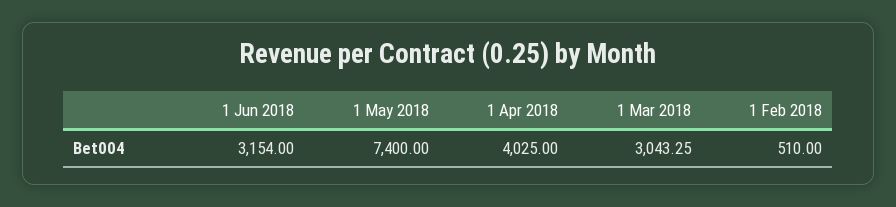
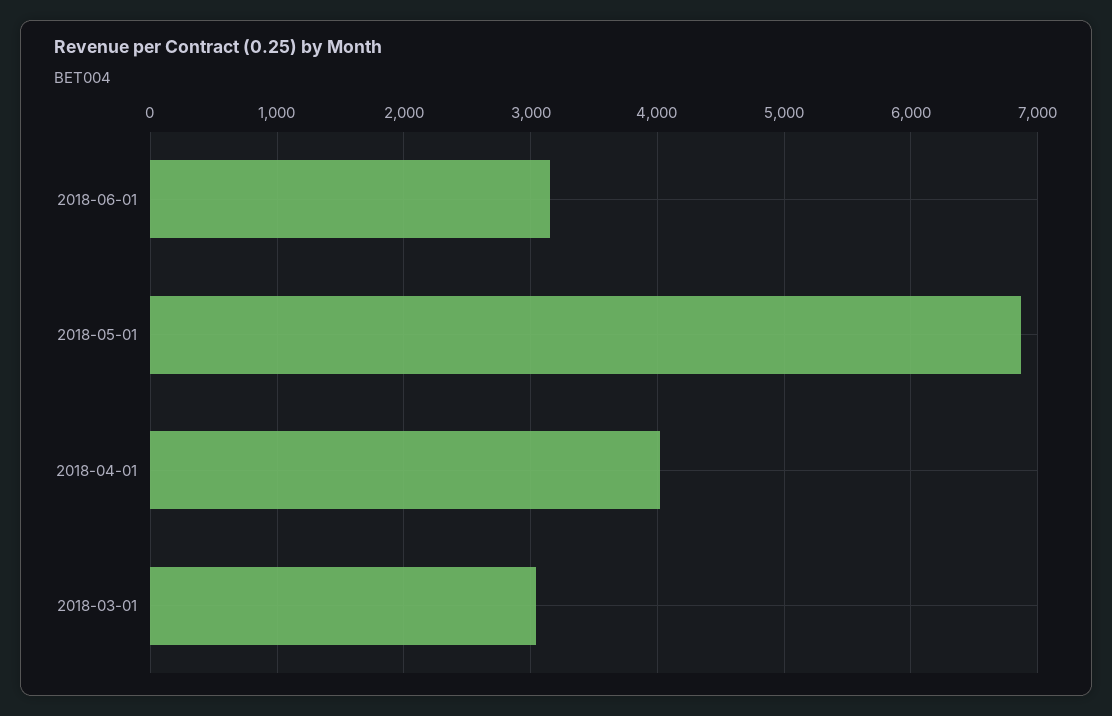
  {
    "1 Jun 2018": 3154,
-   "1 May 2018": 7400,
+   "1 May 2018": 6900,
    "1 Apr 2018": 4025,
-   "1 Mar 2018": 3043.25,
+   "1 Mar 2018": 3043.25
-   "1 Feb 2018": 510
  }

